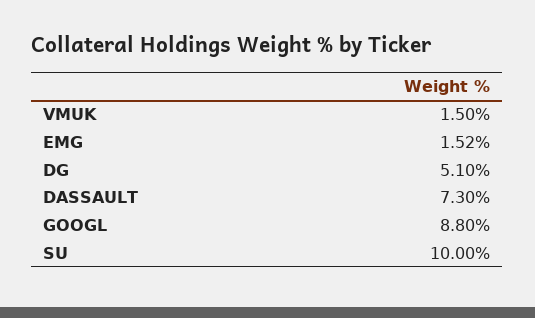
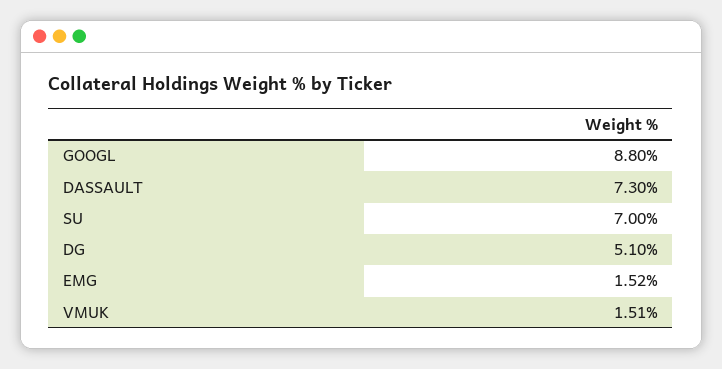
  {
-   "VMUK": 1.5,
+   "VMUK": 1.51,
    "EMG": 1.52,
    "DG": 5.1,
    "DASSAULT": 7.3,
    "GOOGL": 8.8,
-   "SU": 10
+   "SU": 7
  }

